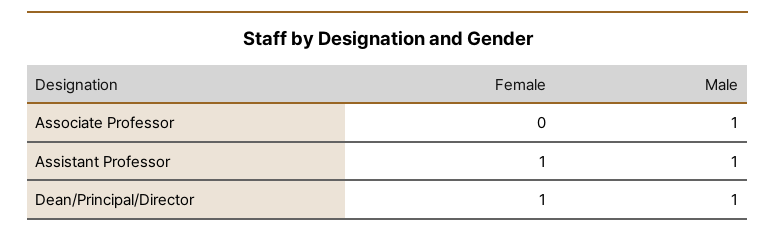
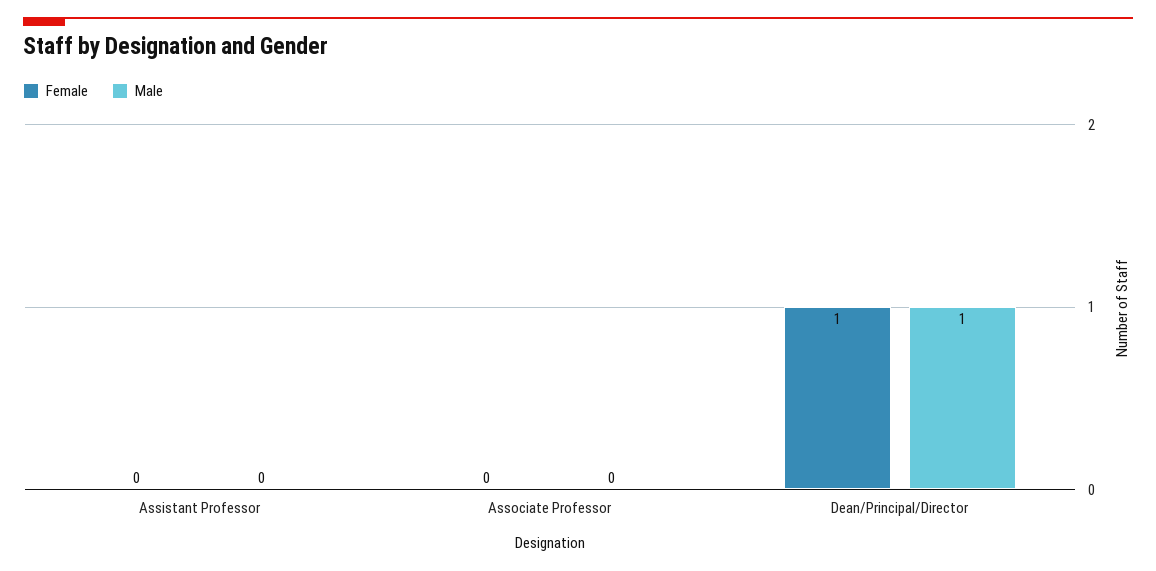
  {
    "Female": {
      "Associate Professor": 0,
-     "Assistant Professor": 1,
+     "Assistant Professor": 0,
      "Dean/Principal/Director": 1
    },
    "Male": {
-     "Associate Professor": 1,
+     "Associate Professor": 0,
-     "Assistant Professor": 1,
+     "Assistant Professor": 0,
      "Dean/Principal/Director": 1
    }
  }

